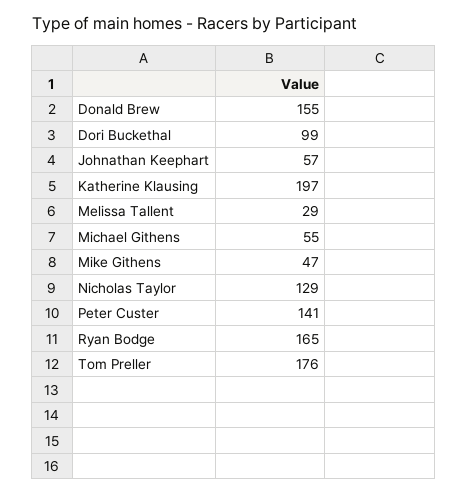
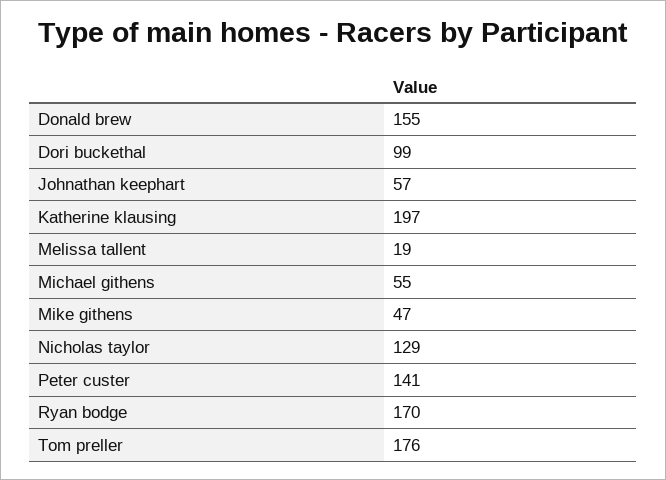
  {
    "Donald Brew": 155,
    "Dori Buckethal": 99,
    "Johnathan Keephart": 57,
    "Katherine Klausing": 197,
-   "Melissa Tallent": 29,
+   "Melissa Tallent": 19,
    "Michael Githens": 55,
    "Mike Githens": 47,
    "Nicholas Taylor": 129,
    "Peter Custer": 141,
-   "Ryan Bodge": 165,
+   "Ryan Bodge": 170,
    "Tom Preller": 176
  }

